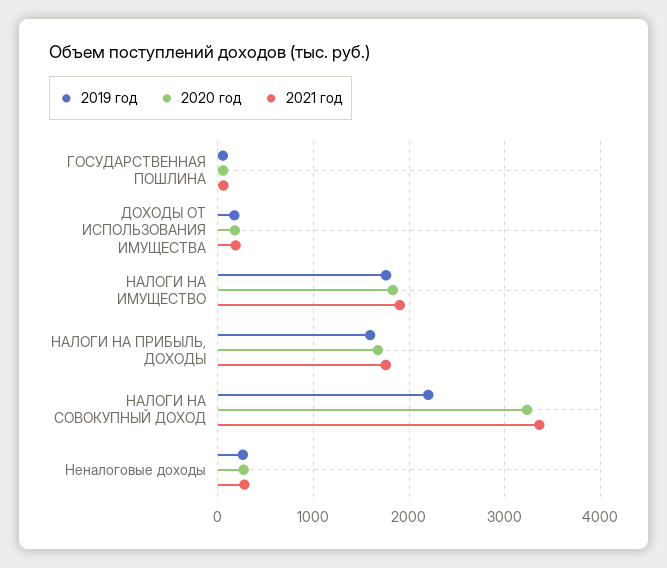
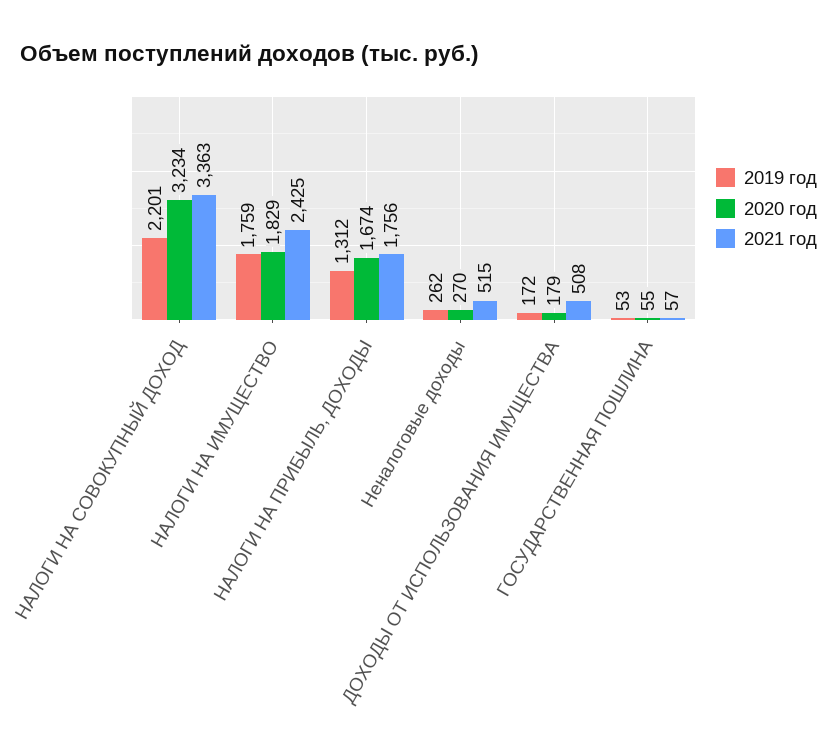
  {
    "2019 год": {
      "ГОСУДАРСТВЕННАЯ ПОШЛИНА": 53,
      "ДОХОДЫ ОТ ИСПОЛЬЗОВАНИЯ ИМУЩЕСТВА": 172,
      "НАЛОГИ НА ИМУЩЕСТВО": 1759,
-     "НАЛОГИ НА ПРИБЫЛЬ, ДОХОДЫ": 1600,
+     "НАЛОГИ НА ПРИБЫЛЬ, ДОХОДЫ": 1312,
      "НАЛОГИ НА СОВОКУПНЫЙ ДОХОД": 2201,
      "Неналоговые доходы": 262
    },
    "2020 год": {
      "ГОСУДАРСТВЕННАЯ ПОШЛИНА": 55,
      "ДОХОДЫ ОТ ИСПОЛЬЗОВАНИЯ ИМУЩЕСТВА": 179,
      "НАЛОГИ НА ИМУЩЕСТВО": 1829,
      "НАЛОГИ НА ПРИБЫЛЬ, ДОХОДЫ": 1674,
      "НАЛОГИ НА СОВОКУПНЫЙ ДОХОД": 3234,
      "Неналоговые доходы": 270
    },
    "2021 год": {
      "ГОСУДАРСТВЕННАЯ ПОШЛИНА": 57,
-     "ДОХОДЫ ОТ ИСПОЛЬЗОВАНИЯ ИМУЩЕСТВА": 200,
+     "ДОХОДЫ ОТ ИСПОЛЬЗОВАНИЯ ИМУЩЕСТВА": 508,
-     "НАЛОГИ НА ИМУЩЕСТВО": 1900,
+     "НАЛОГИ НА ИМУЩЕСТВО": 2425,
      "НАЛОГИ НА ПРИБЫЛЬ, ДОХОДЫ": 1756,
      "НАЛОГИ НА СОВОКУПНЫЙ ДОХОД": 3363,
-     "Неналоговые доходы": 300
+     "Неналоговые доходы": 515
    }
  }

